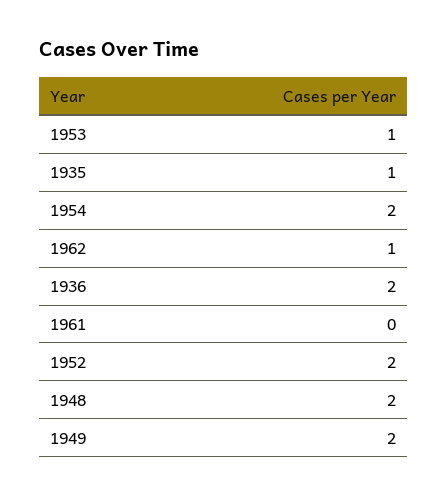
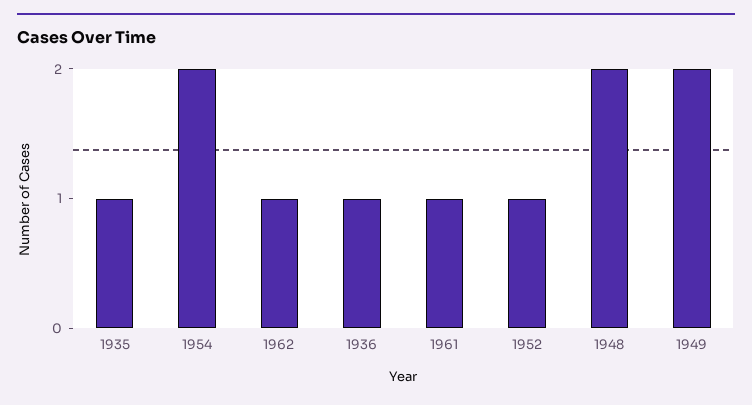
  {
-   "1953": 1,
    "1935": 1,
    "1954": 2,
    "1962": 1,
-   "1936": 2,
+   "1936": 1,
-   "1961": 0,
+   "1961": 1,
-   "1952": 2,
+   "1952": 1,
    "1948": 2,
    "1949": 2
  }

